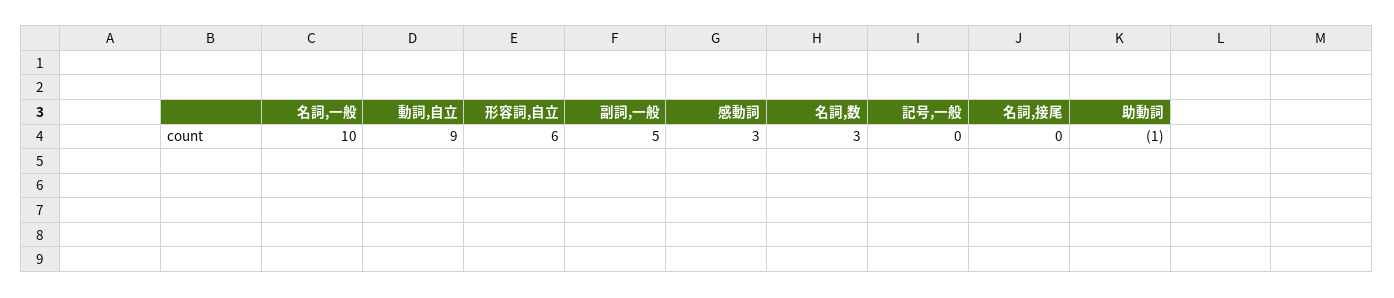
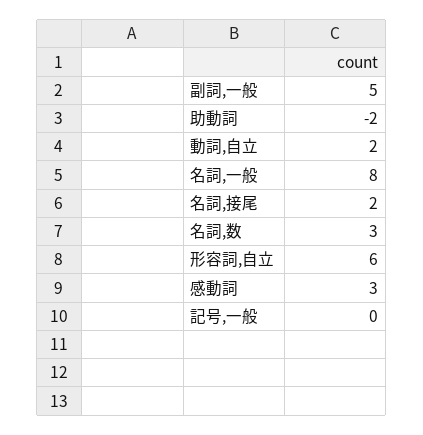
  {
-   "名詞,一般": 10,
+   "名詞,一般": 8,
-   "動詞,自立": 9,
+   "動詞,自立": 2,
    "形容詞,自立": 6,
    "副詞,一般": 5,
    "感動詞": 3,
    "名詞,数": 3,
    "記号,一般": 0,
-   "名詞,接尾": 0,
+   "名詞,接尾": 2,
-   "助動詞": -1
+   "助動詞": -2
  }

